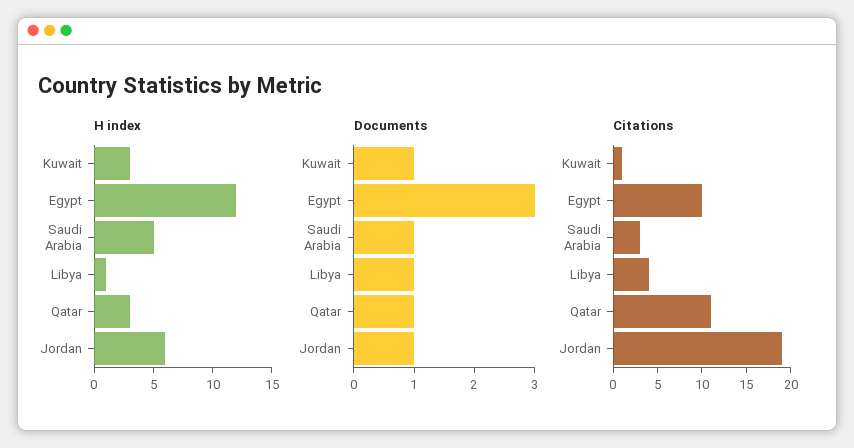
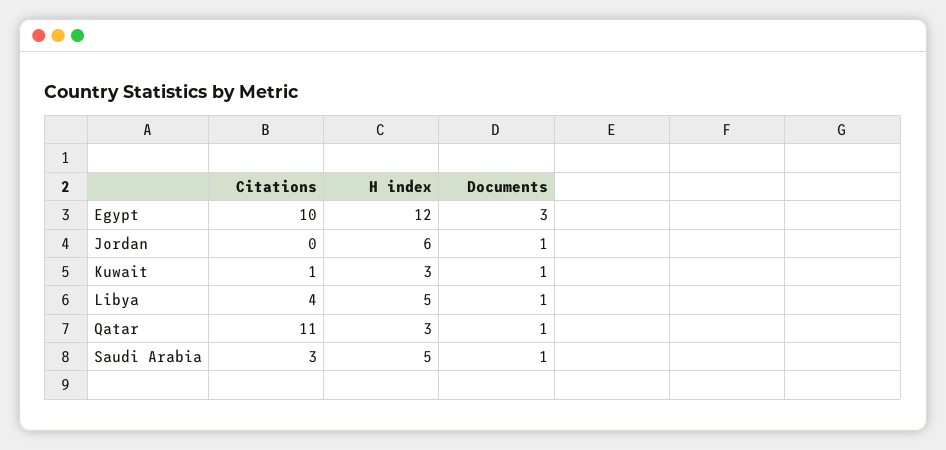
  {
    "H index": {
      "Kuwait": 3,
      "Egypt": 12,
      "Saudi Arabia": 5,
-     "Libya": 1,
+     "Libya": 5,
      "Qatar": 3,
      "Jordan": 6
    },
    "Documents": {
      "Kuwait": 1,
      "Egypt": 3,
      "Saudi Arabia": 1,
      "Libya": 1,
      "Qatar": 1,
      "Jordan": 1
    },
    "Citations": {
      "Kuwait": 1,
      "Egypt": 10,
      "Saudi Arabia": 3,
      "Libya": 4,
      "Qatar": 11,
-     "Jordan": 19
+     "Jordan": 0
    }
  }

